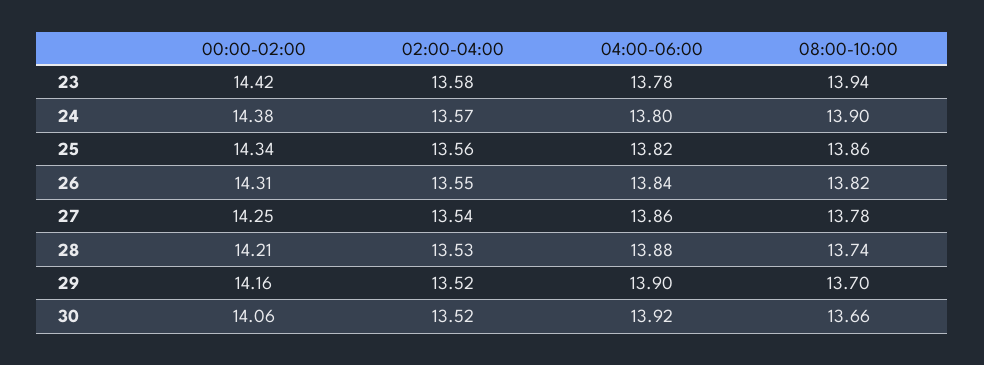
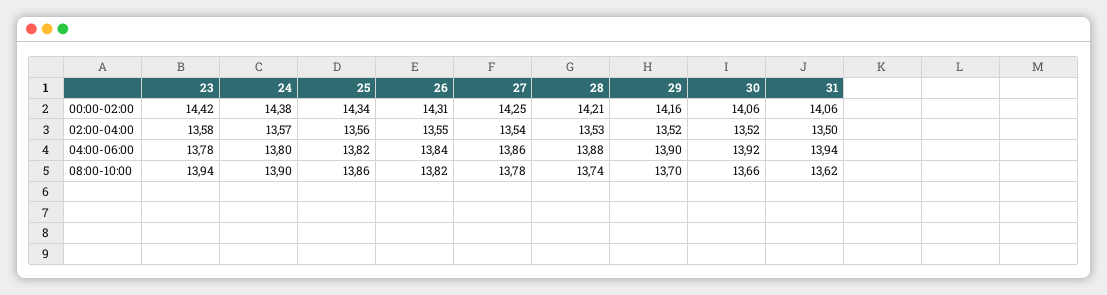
  {
    "00:00-02:00": {
      "23": 14.42,
      "24": 14.38,
      "25": 14.34,
      "26": 14.31,
      "27": 14.25,
      "28": 14.21,
      "29": 14.16,
-     "30": 14.06
+     "30": 14.06,
+     "31": 14.06
    },
    "02:00-04:00": {
      "23": 13.58,
      "24": 13.57,
      "25": 13.56,
      "26": 13.55,
      "27": 13.54,
      "28": 13.53,
      "29": 13.52,
-     "30": 13.52
+     "30": 13.52,
+     "31": 13.5
    },
    "04:00-06:00": {
      "23": 13.78,
      "24": 13.8,
      "25": 13.82,
      "26": 13.84,
      "27": 13.86,
      "28": 13.88,
      "29": 13.9,
-     "30": 13.92
+     "30": 13.92,
+     "31": 13.94
    },
    "08:00-10:00": {
      "23": 13.94,
      "24": 13.9,
      "25": 13.86,
      "26": 13.82,
      "27": 13.78,
      "28": 13.74,
      "29": 13.7,
-     "30": 13.66
+     "30": 13.66,
+     "31": 13.62
    }
  }

